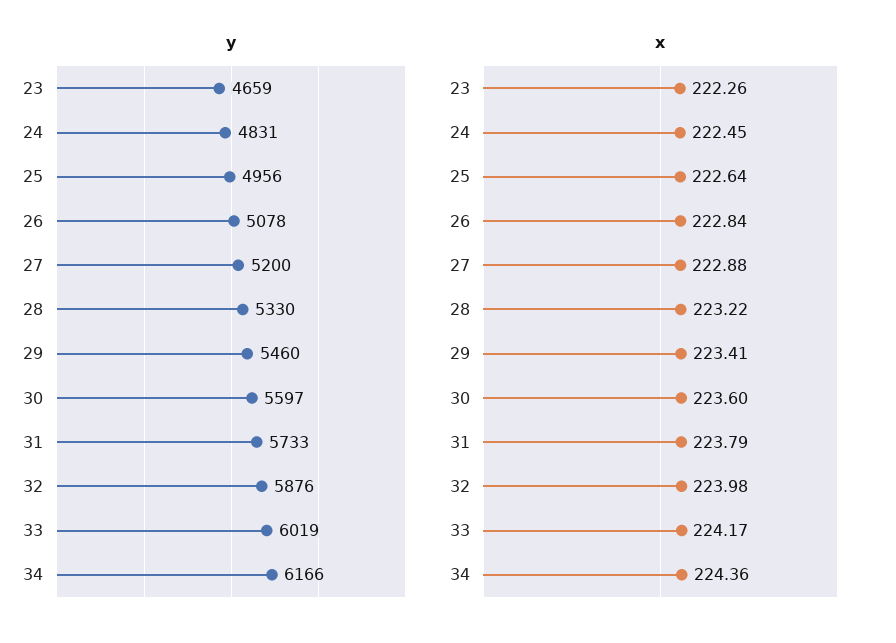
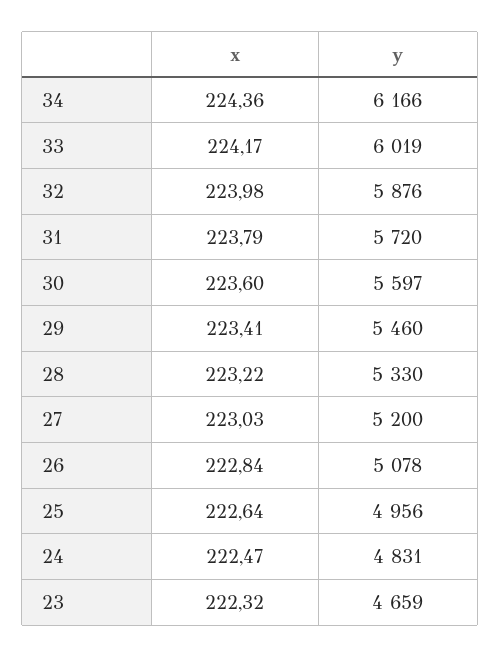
  {
    "y": {
      "23": 4659,
      "24": 4831,
      "25": 4956,
      "26": 5078,
      "27": 5200,
      "28": 5330,
      "29": 5460,
      "30": 5597,
-     "31": 5733,
+     "31": 5720,
      "32": 5876,
      "33": 6019,
      "34": 6166
    },
    "x": {
-     "23": 222.26,
+     "23": 222.32,
-     "24": 222.45,
+     "24": 222.47,
      "25": 222.64,
      "26": 222.84,
-     "27": 222.88,
+     "27": 223.03,
      "28": 223.22,
      "29": 223.41,
      "30": 223.6,
      "31": 223.79,
      "32": 223.98,
      "33": 224.17,
      "34": 224.36
    }
  }

